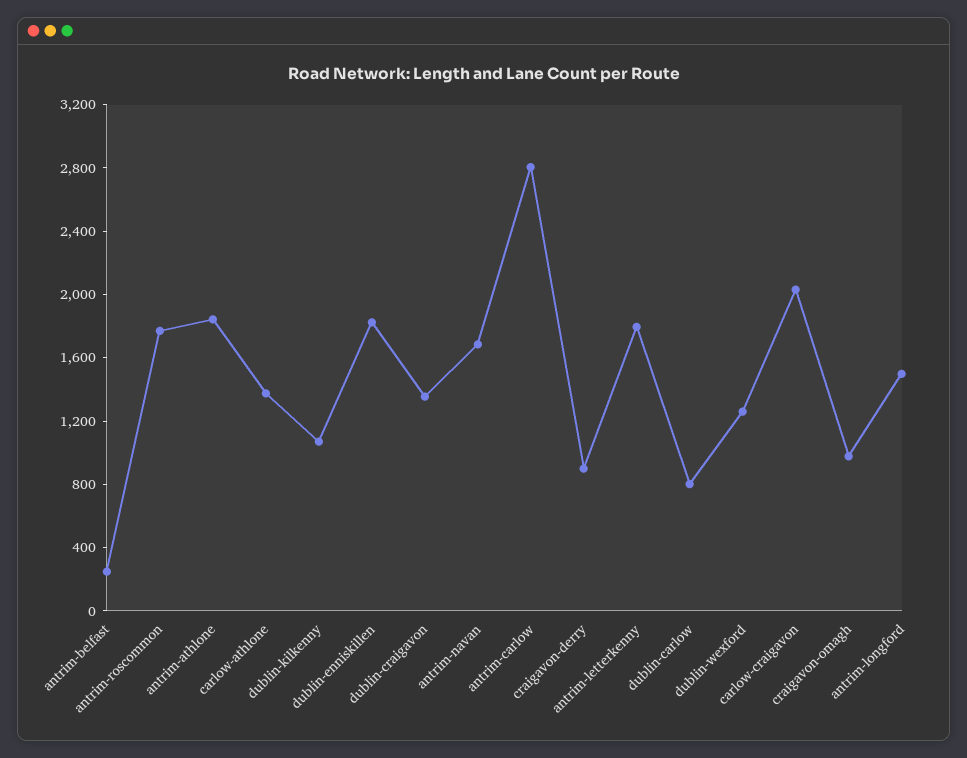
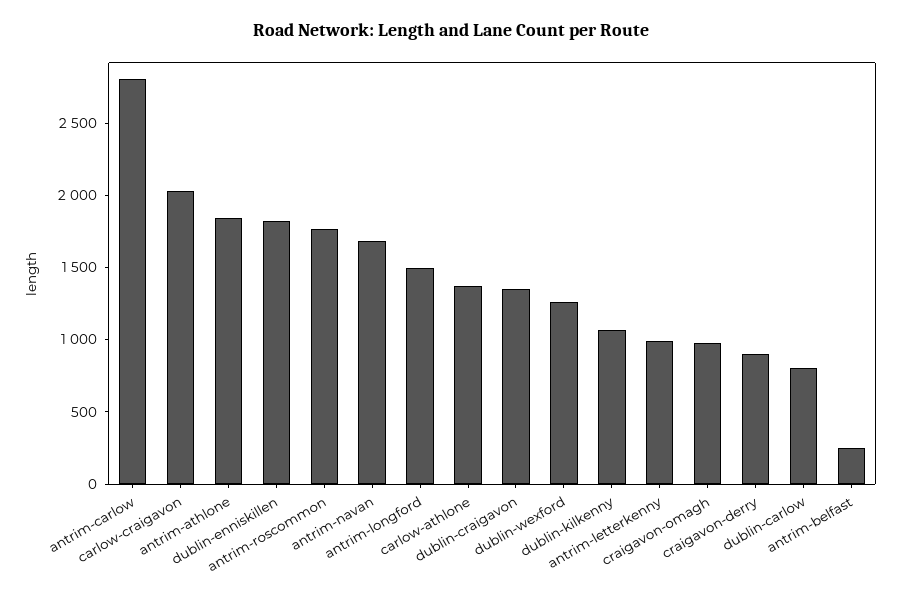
  {
    "antrim-belfast": 200,
    "antrim-roscommon": 1800,
    "antrim-athlone": 1800,
    "carlow-athlone": 1400,
    "dublin-kilkenny": 1100,
    "dublin-enniskillen": 1800,
    "dublin-craigavon": 1400,
    "antrim-navan": 1700,
    "antrim-carlow": 2800,
    "craigavon-derry": 900,
-   "antrim-letterkenny": 1800,
+   "antrim-letterkenny": 1000,
    "dublin-carlow": 800,
    "dublin-wexford": 1300,
    "carlow-craigavon": 2000,
    "craigavon-omagh": 1000,
    "antrim-longford": 1500
  }

